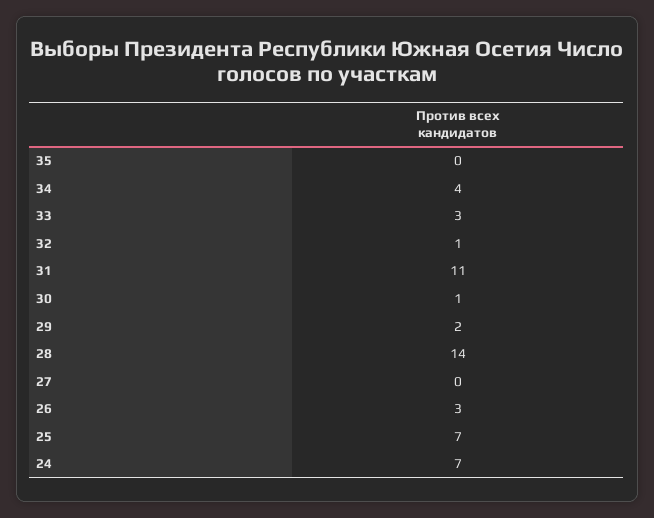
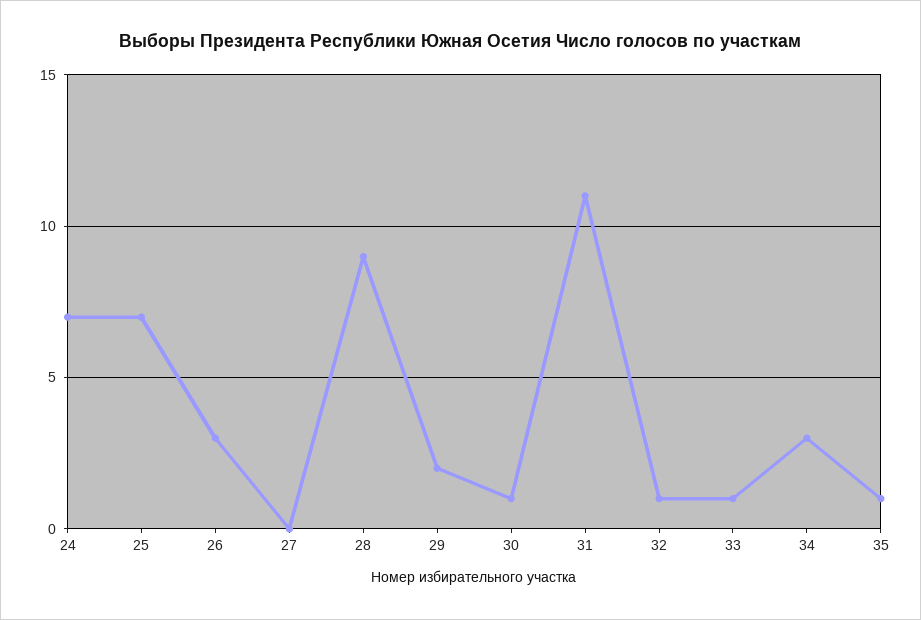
  {
-   "35": 0,
+   "35": 1,
-   "34": 4,
+   "34": 3,
-   "33": 3,
+   "33": 1,
    "32": 1,
    "31": 11,
    "30": 1,
    "29": 2,
-   "28": 14,
+   "28": 9,
    "27": 0,
    "26": 3,
    "25": 7,
    "24": 7
  }

